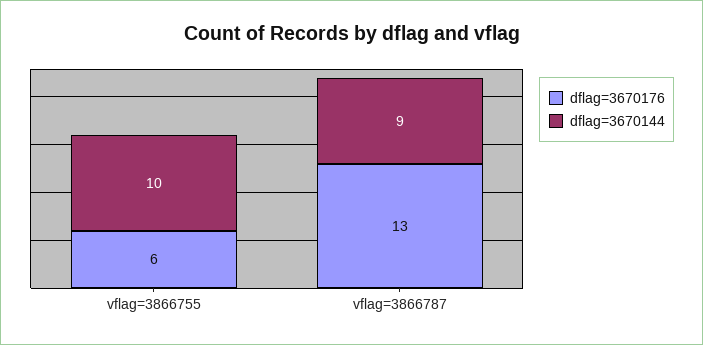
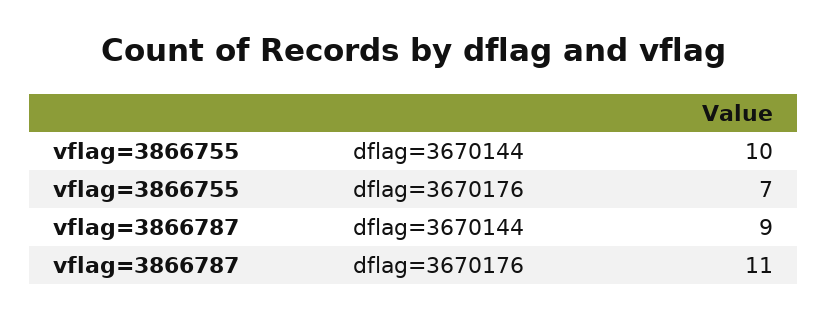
  {
    "dflag=3670176": {
-     "vflag=3866755": 6,
+     "vflag=3866755": 7,
-     "vflag=3866787": 13
+     "vflag=3866787": 11
    },
    "dflag=3670144": {
      "vflag=3866755": 10,
      "vflag=3866787": 9
    }
  }

